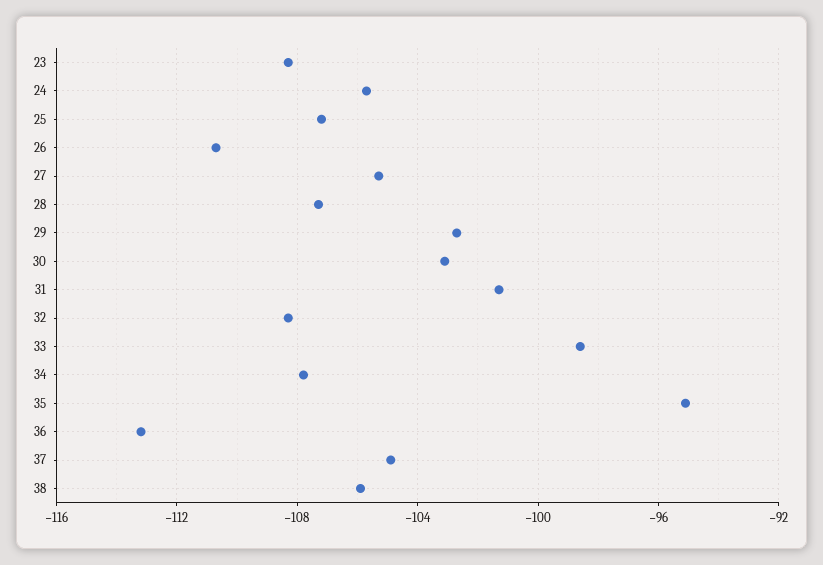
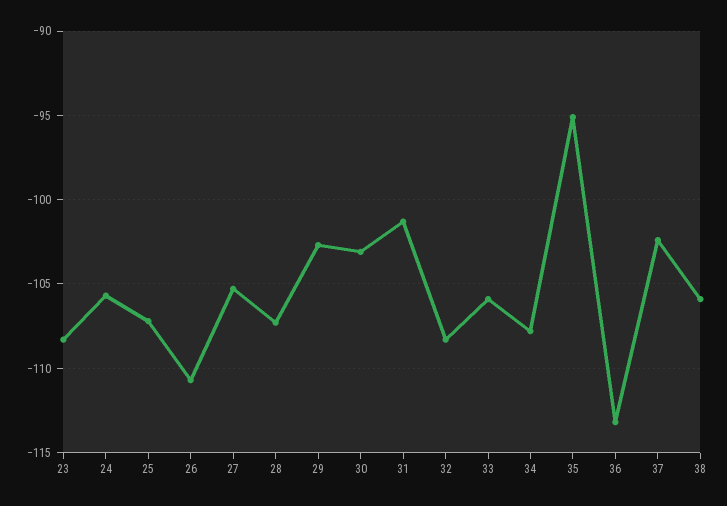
  {
    "23": -108.5,
    "24": -105.5,
    "25": -107,
    "26": -110.5,
    "27": -105.5,
    "28": -107.5,
    "29": -102.5,
    "30": -103,
    "31": -101.5,
    "32": -108.5,
-   "33": -98.5,
+   "33": -106,
    "34": -108,
    "35": -95,
    "36": -113,
-   "37": -105,
+   "37": -102.5,
    "38": -106
  }

